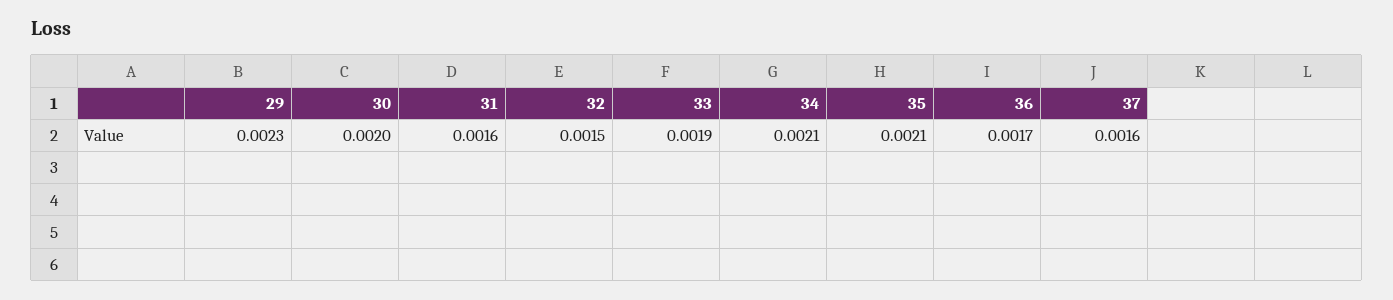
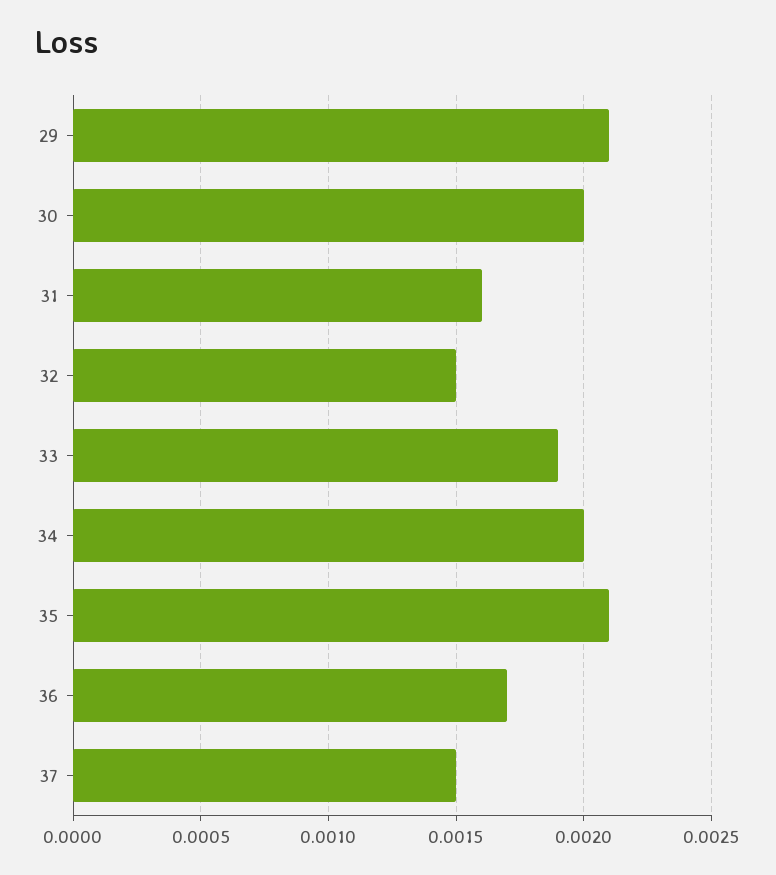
  {
-   "29": 0.0023,
+   "29": 0.0021,
    "30": 0.002,
    "31": 0.0016,
    "32": 0.0015,
    "33": 0.0019,
-   "34": 0.0021,
+   "34": 0.002,
    "35": 0.0021,
    "36": 0.0017,
-   "37": 0.0016
+   "37": 0.0015
  }

